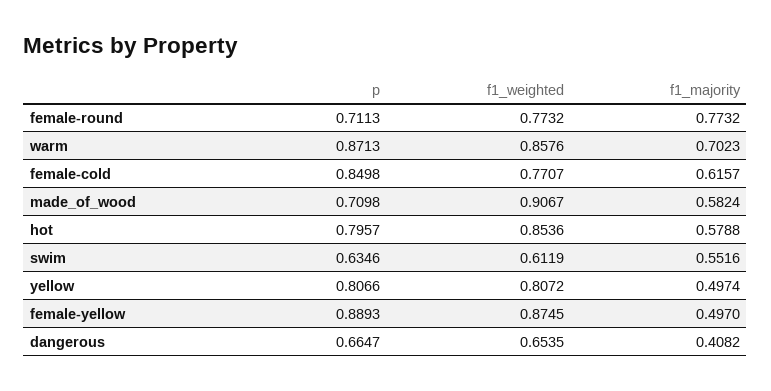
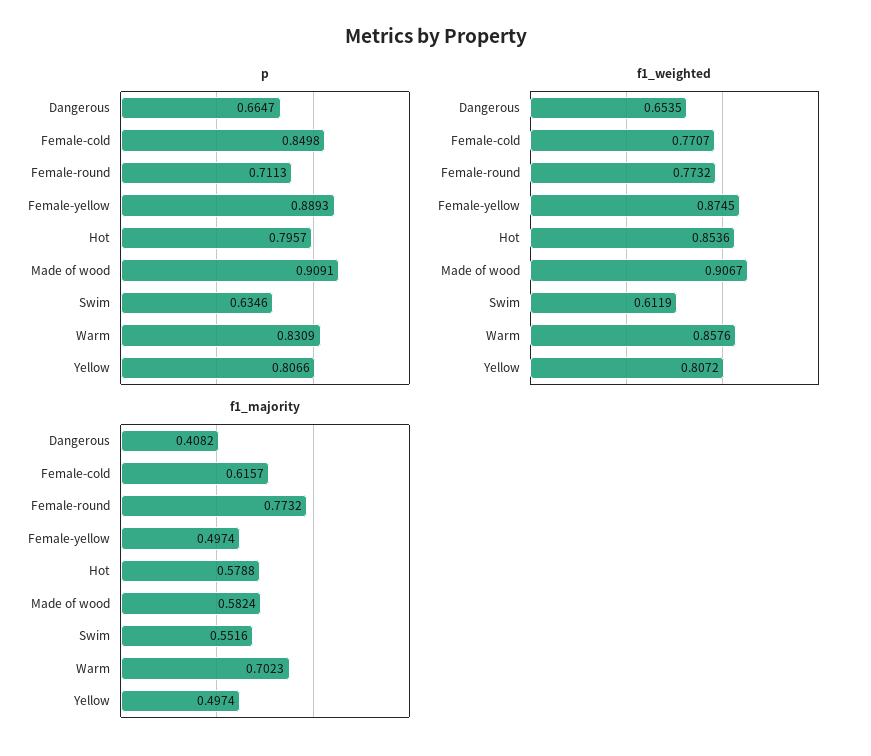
  {
    "p": {
      "female-round": 0.7113,
-     "warm": 0.8713,
+     "warm": 0.8309,
      "female-cold": 0.8498,
-     "made_of_wood": 0.7098,
+     "made_of_wood": 0.9091,
      "hot": 0.7957,
      "swim": 0.6346,
      "yellow": 0.8066,
      "female-yellow": 0.8893,
      "dangerous": 0.6647
    },
    "f1_weighted": {
      "female-round": 0.7732,
      "warm": 0.8576,
      "female-cold": 0.7707,
      "made_of_wood": 0.9067,
      "hot": 0.8536,
      "swim": 0.6119,
      "yellow": 0.8072,
      "female-yellow": 0.8745,
      "dangerous": 0.6535
    },
    "f1_majority": {
      "female-round": 0.7732,
      "warm": 0.7023,
      "female-cold": 0.6157,
      "made_of_wood": 0.5824,
      "hot": 0.5788,
      "swim": 0.5516,
      "yellow": 0.4974,
-     "female-yellow": 0.497,
+     "female-yellow": 0.4974,
      "dangerous": 0.4082
    }
  }

